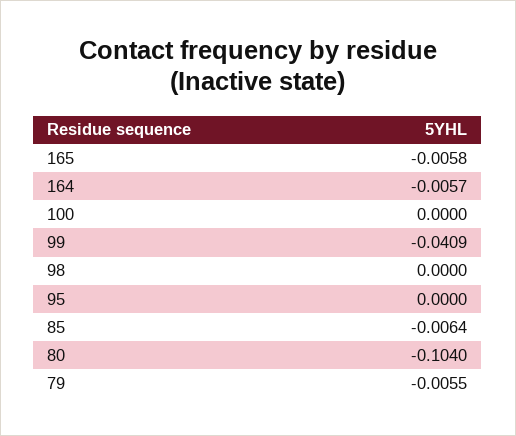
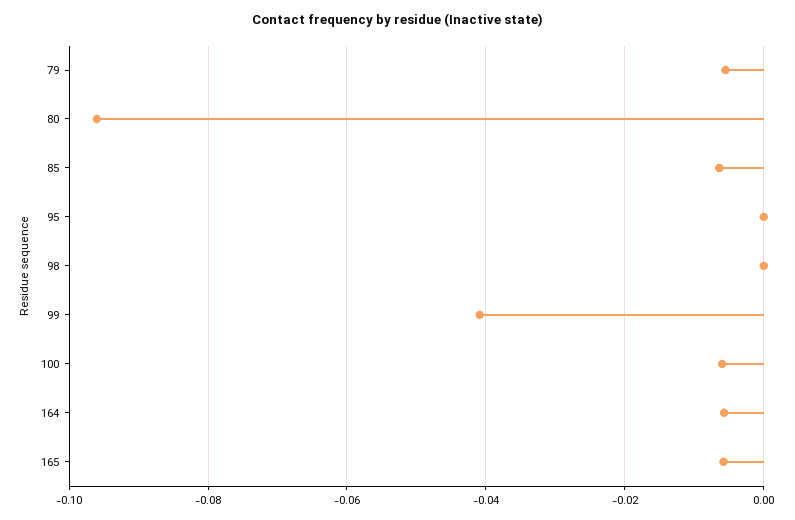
  {
    "165": -0.0058,
    "164": -0.0057,
-   "100": 0,
+   "100": -0.006,
    "99": -0.0409,
    "98": 0,
    "95": 0,
    "85": -0.0064,
-   "80": -0.104,
+   "80": -0.096,
    "79": -0.0055
  }

